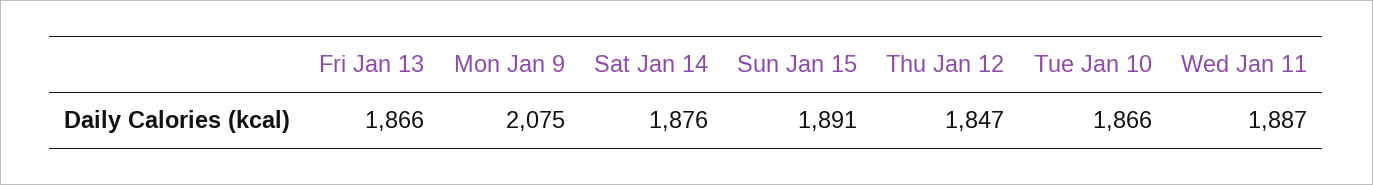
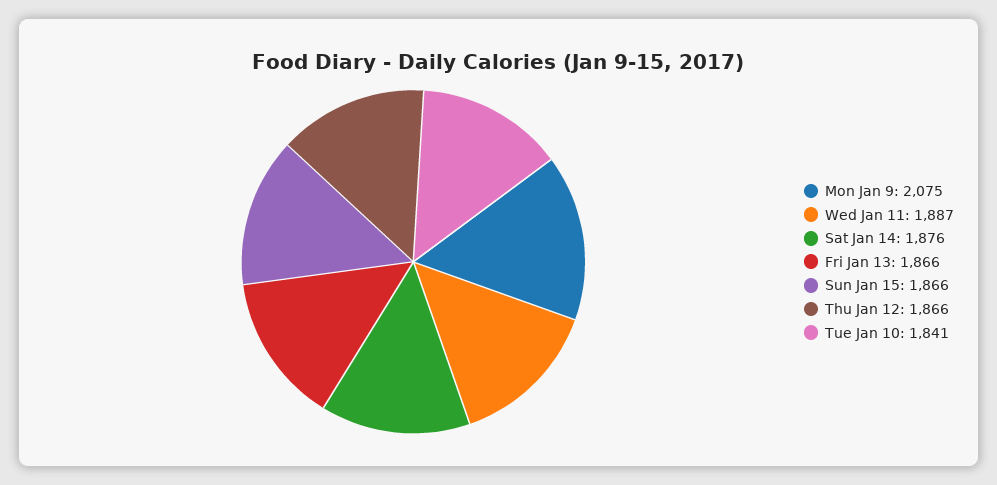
  {
    "Fri Jan 13": 1866,
    "Mon Jan 9": 2075,
    "Sat Jan 14": 1876,
-   "Sun Jan 15": 1891,
+   "Sun Jan 15": 1866,
-   "Thu Jan 12": 1847,
+   "Thu Jan 12": 1866,
-   "Tue Jan 10": 1866,
+   "Tue Jan 10": 1841,
    "Wed Jan 11": 1887
  }

